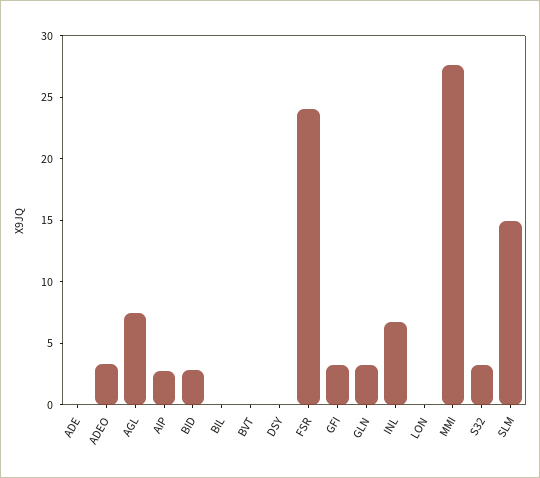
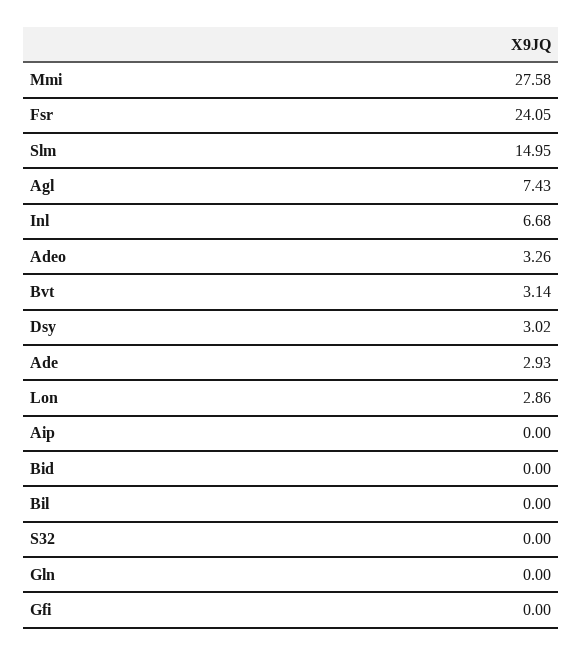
  {
-   "ADE": 0,
+   "ADE": 2.93,
    "ADEO": 3.26,
    "AGL": 7.43,
-   "AIP": 3,
+   "AIP": 0,
-   "BID": 3,
+   "BID": 0,
    "BIL": 0,
-   "BVT": 0,
+   "BVT": 3.14,
-   "DSY": 0,
+   "DSY": 3.02,
    "FSR": 24.05,
-   "GFI": 3,
+   "GFI": 0,
-   "GLN": 3,
+   "GLN": 0,
    "INL": 6.68,
-   "LON": 0,
+   "LON": 2.86,
    "MMI": 27.58,
-   "S32": 3,
+   "S32": 0,
    "SLM": 14.95
  }

